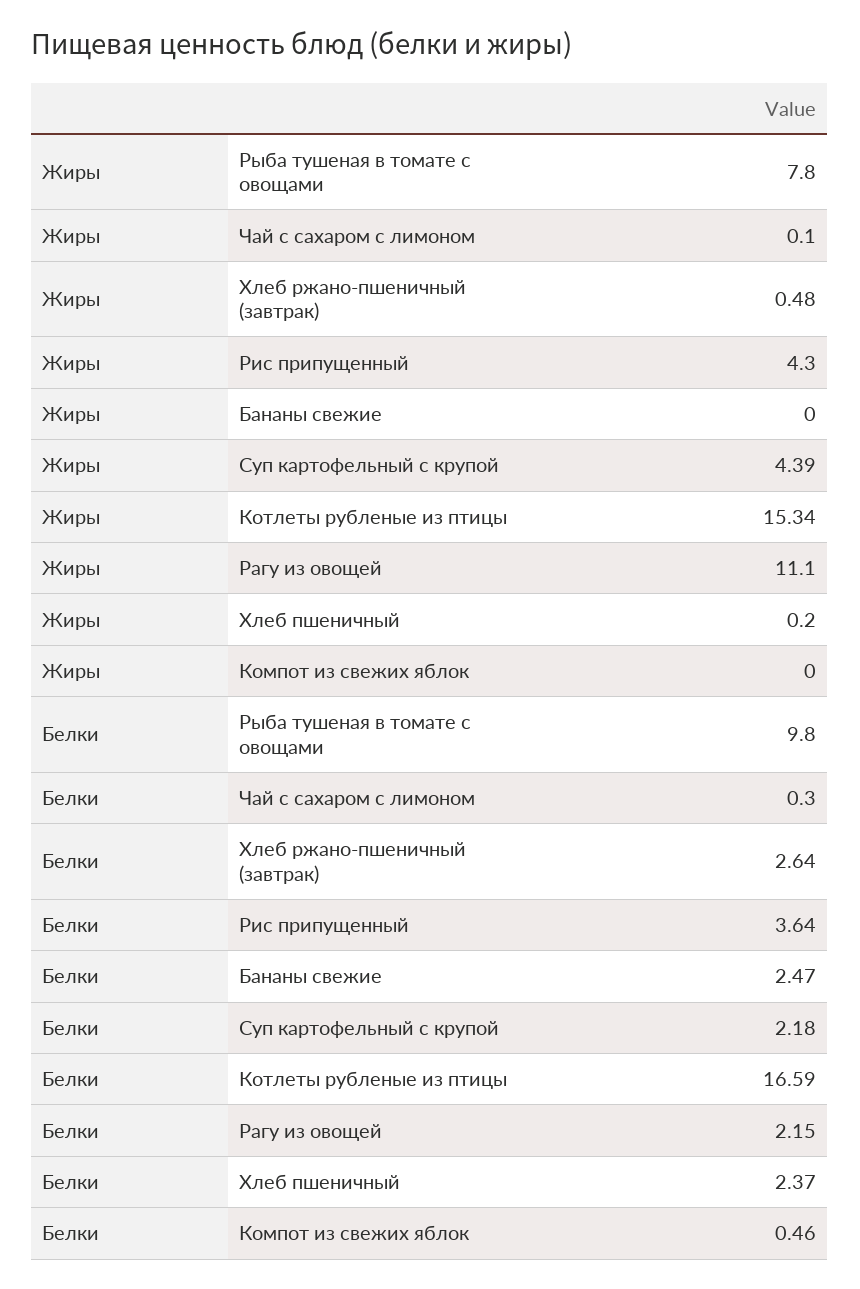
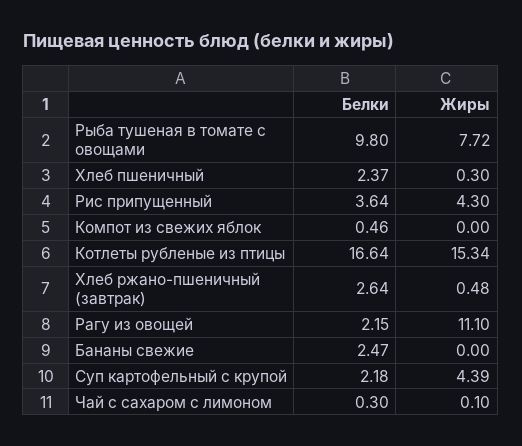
  {
    "Жиры": {
-     "Рыба тушеная в томате с овощами": 7.8,
+     "Рыба тушеная в томате с овощами": 7.72,
      "Чай с сахаром с лимоном": 0.1,
      "Хлеб ржано-пшеничный (завтрак)": 0.48,
      "Рис припущенный": 4.3,
      "Бананы свежие": 0,
      "Суп картофельный с крупой": 4.39,
      "Котлеты рубленые из птицы": 15.34,
      "Рагу из овощей": 11.1,
-     "Хлеб пшеничный": 0.2,
+     "Хлеб пшеничный": 0.3,
      "Компот из свежих яблок": 0
    },
    "Белки": {
      "Рыба тушеная в томате с овощами": 9.8,
      "Чай с сахаром с лимоном": 0.3,
      "Хлеб ржано-пшеничный (завтрак)": 2.64,
      "Рис припущенный": 3.64,
      "Бананы свежие": 2.47,
      "Суп картофельный с крупой": 2.18,
-     "Котлеты рубленые из птицы": 16.59,
+     "Котлеты рубленые из птицы": 16.64,
      "Рагу из овощей": 2.15,
      "Хлеб пшеничный": 2.37,
      "Компот из свежих яблок": 0.46
    }
  }

